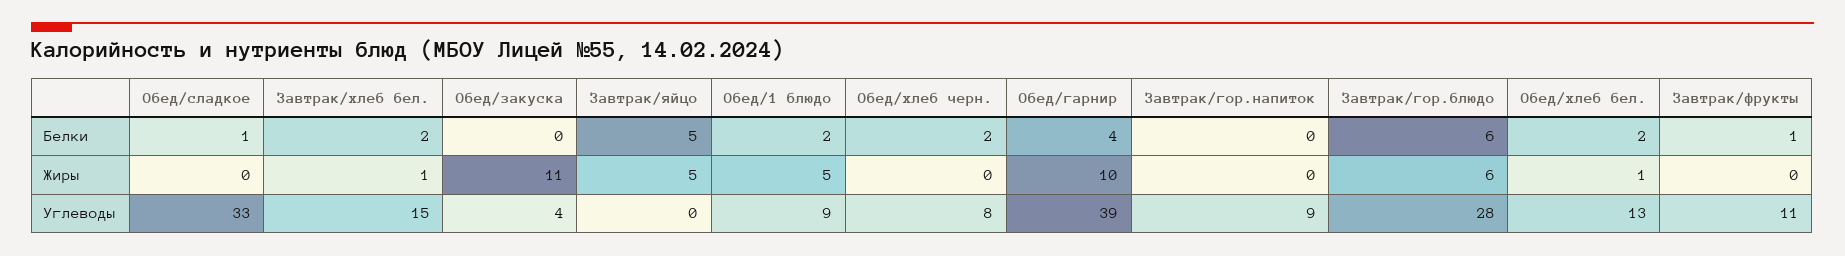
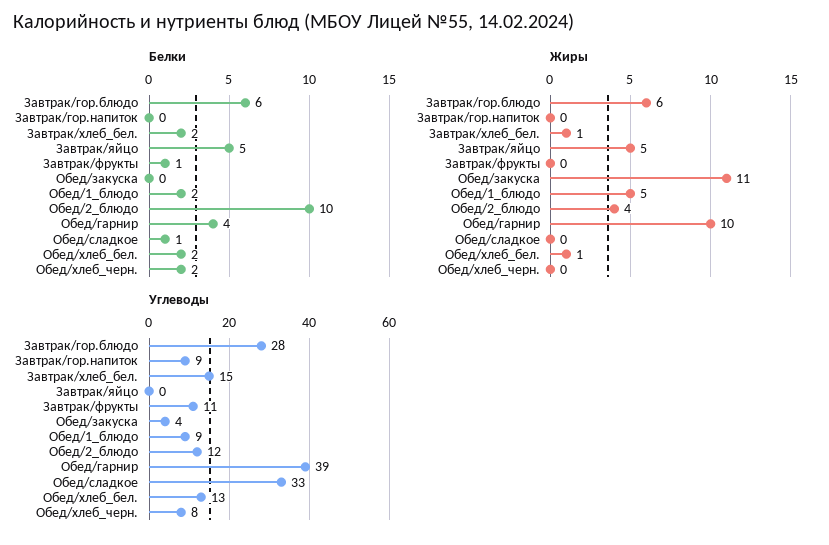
  {
    "Белки": {
      "Обед/сладкое": 1,
      "Завтрак/хлеб бел.": 2,
      "Обед/закуска": 0,
      "Завтрак/яйцо": 5,
      "Обед/1 блюдо": 2,
      "Обед/хлеб черн.": 2,
      "Обед/гарнир": 4,
      "Завтрак/гор.напиток": 0,
      "Завтрак/гор.блюдо": 6,
      "Обед/хлеб бел.": 2,
-     "Завтрак/фрукты": 1
+     "Завтрак/фрукты": 1,
+     "Обед/2_блюдо": 10
    },
    "Жиры": {
      "Обед/сладкое": 0,
      "Завтрак/хлеб бел.": 1,
      "Обед/закуска": 11,
      "Завтрак/яйцо": 5,
      "Обед/1 блюдо": 5,
      "Обед/хлеб черн.": 0,
      "Обед/гарнир": 10,
      "Завтрак/гор.напиток": 0,
      "Завтрак/гор.блюдо": 6,
      "Обед/хлеб бел.": 1,
-     "Завтрак/фрукты": 0
+     "Завтрак/фрукты": 0,
+     "Обед/2_блюдо": 4
    },
    "Углеводы": {
      "Обед/сладкое": 33,
      "Завтрак/хлеб бел.": 15,
      "Обед/закуска": 4,
      "Завтрак/яйцо": 0,
      "Обед/1 блюдо": 9,
      "Обед/хлеб черн.": 8,
      "Обед/гарнир": 39,
      "Завтрак/гор.напиток": 9,
      "Завтрак/гор.блюдо": 28,
      "Обед/хлеб бел.": 13,
-     "Завтрак/фрукты": 11
+     "Завтрак/фрукты": 11,
+     "Обед/2_блюдо": 12
    }
  }

